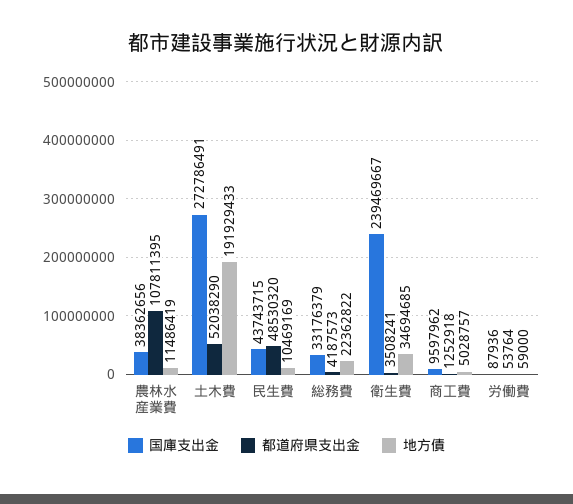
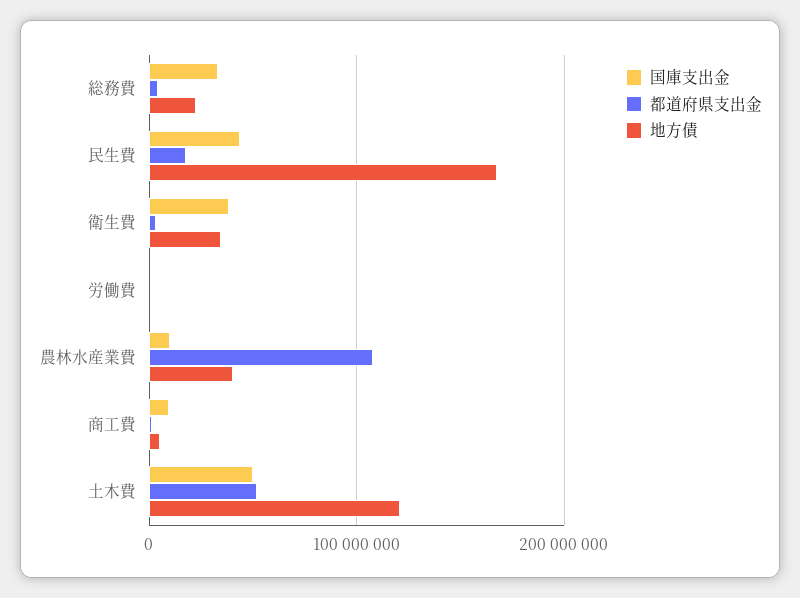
  {
    "国庫支出金": {
-     "農林水産業費": 38362656,
+     "農林水産業費": 10000000,
-     "土木費": 272786491,
+     "土木費": 50000000,
      "民生費": 43743715,
      "総務費": 33176379,
-     "衛生費": 239469667,
+     "衛生費": 40000000,
      "商工費": 9597962,
      "労働費": 87936
    },
    "都道府県支出金": {
      "農林水産業費": 107811395,
      "土木費": 52038290,
-     "民生費": 48530320,
+     "民生費": 20000000,
      "総務費": 4187573,
      "衛生費": 3508241,
      "商工費": 1252918,
      "労働費": 53764
    },
    "地方債": {
-     "農林水産業費": 11486419,
+     "農林水産業費": 40000000,
-     "土木費": 191929433,
+     "土木費": 120000000,
-     "民生費": 10469169,
+     "民生費": 170000000,
      "総務費": 22362822,
      "衛生費": 34694685,
      "商工費": 5028757,
      "労働費": 59000
    }
  }

